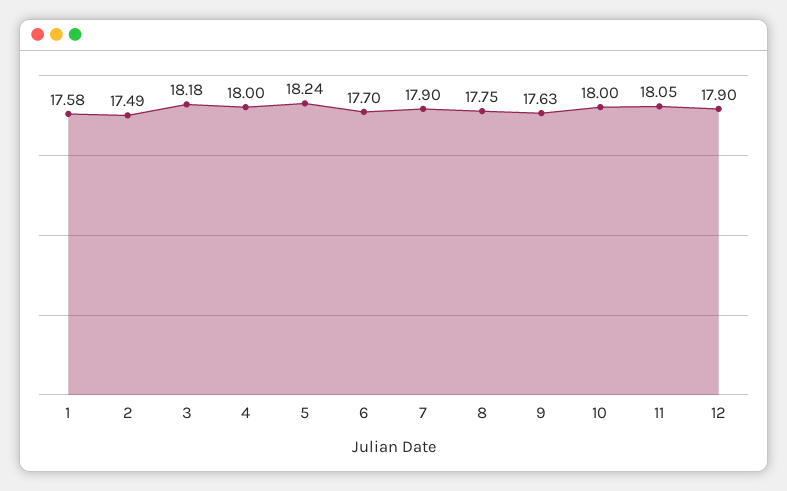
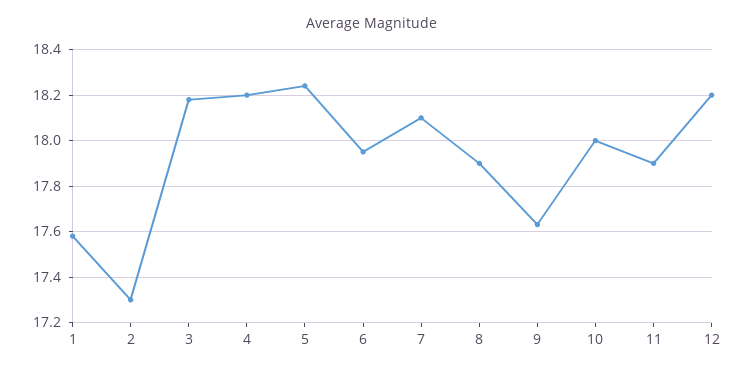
  {
    "1": 17.58,
-   "2": 17.49,
+   "2": 17.3,
    "3": 18.18,
-   "4": 18,
+   "4": 18.2,
    "5": 18.24,
-   "6": 17.7,
+   "6": 17.95,
-   "7": 17.9,
+   "7": 18.1,
-   "8": 17.75,
+   "8": 17.9,
    "9": 17.63,
    "10": 18,
-   "11": 18.05,
+   "11": 17.9,
-   "12": 17.9
+   "12": 18.2
  }

